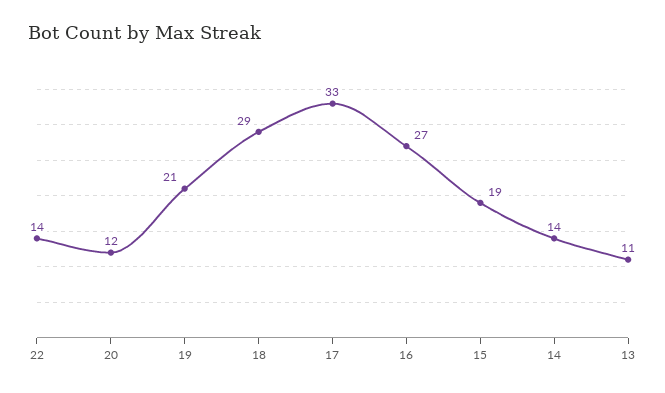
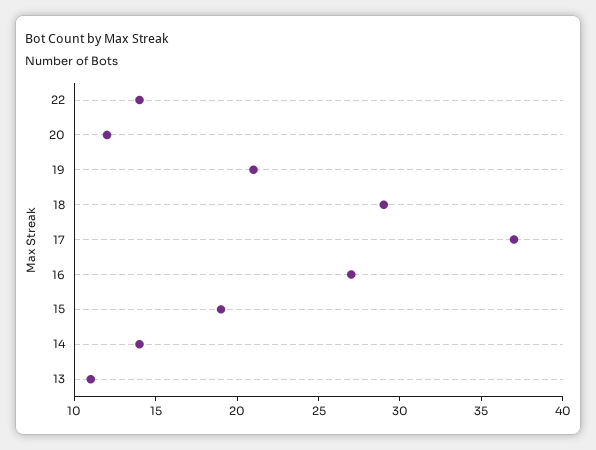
  {
    "22": 14,
    "20": 12,
    "19": 21,
    "18": 29,
-   "17": 33,
+   "17": 37,
    "16": 27,
    "15": 19,
    "14": 14,
    "13": 11
  }

